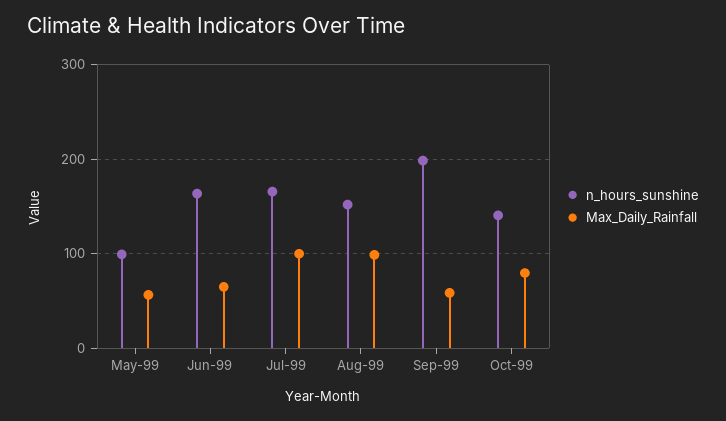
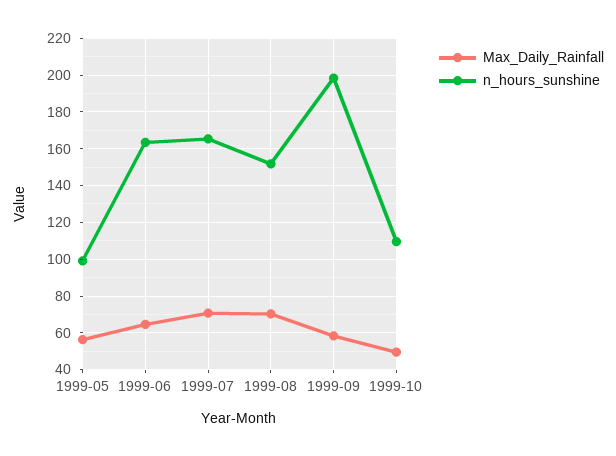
  {
    "n_hours_sunshine": {
      "May-99": 100,
      "Jun-99": 165,
      "Jul-99": 165,
      "Aug-99": 150,
      "Sep-99": 200,
-     "Oct-99": 140
+     "Oct-99": 110
    },
    "Max_Daily_Rainfall": {
      "May-99": 55,
      "Jun-99": 65,
-     "Jul-99": 100,
+     "Jul-99": 70,
-     "Aug-99": 100,
+     "Aug-99": 70,
      "Sep-99": 60,
-     "Oct-99": 80
+     "Oct-99": 50
    }
  }

